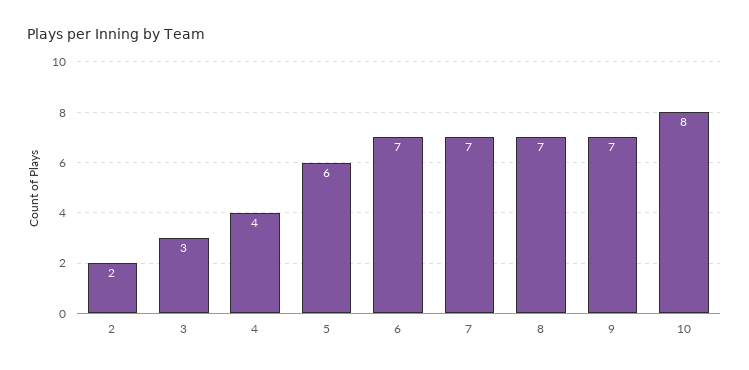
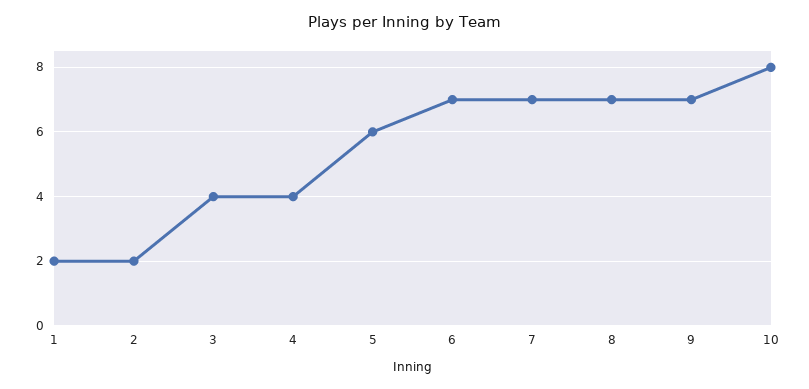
  {
    "2": 2,
-   "3": 3,
+   "3": 4,
    "4": 4,
    "5": 6,
    "6": 7,
    "7": 7,
    "8": 7,
    "9": 7,
-   "10": 8
+   "10": 8,
+   "1": 2
  }

